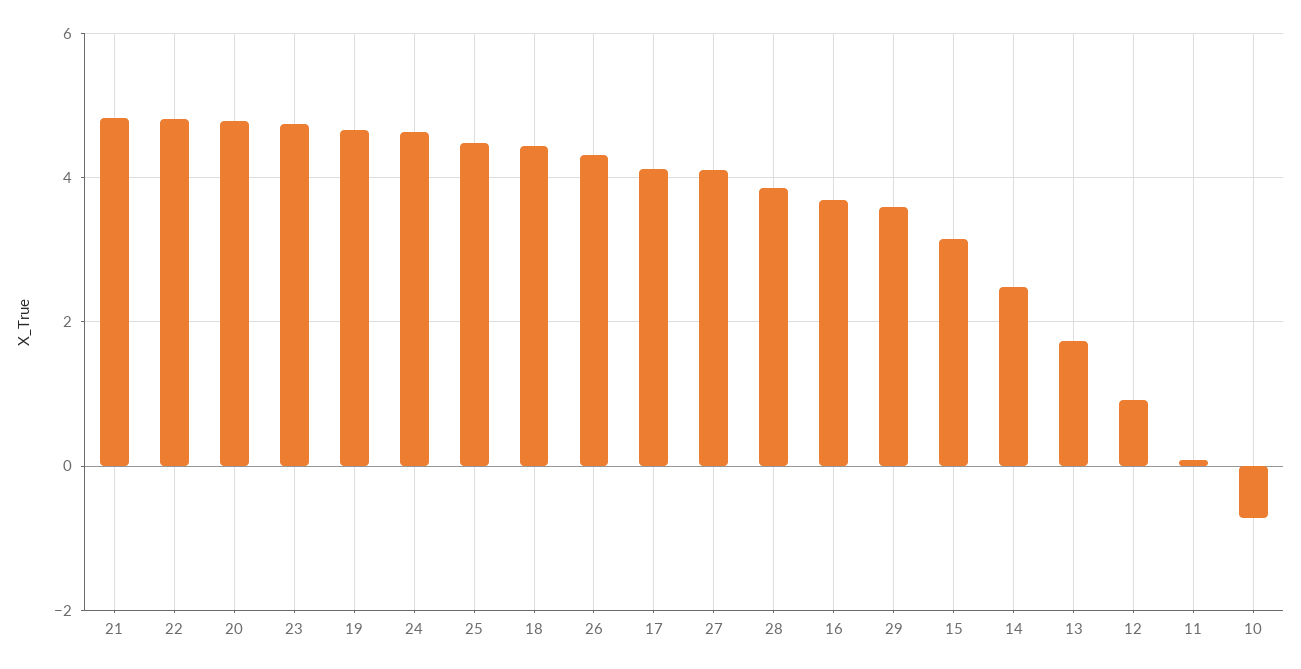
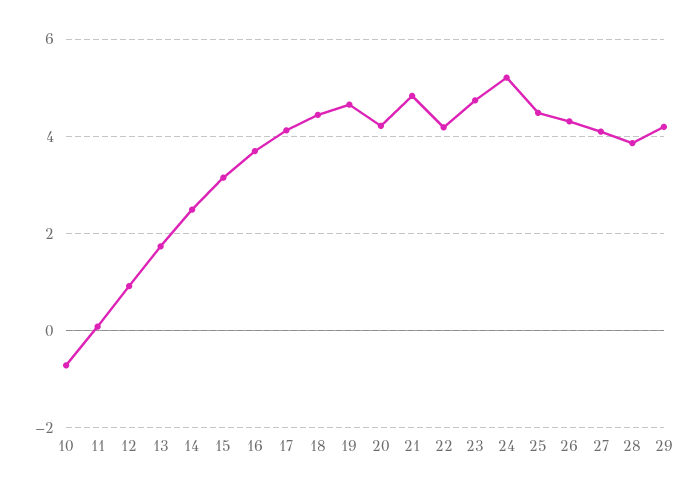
  {
    "21": 4.8,
-   "22": 4.8,
+   "22": 4.2,
-   "20": 4.8,
+   "20": 4.2,
    "23": 4.8,
    "19": 4.6,
-   "24": 4.6,
+   "24": 5.2,
    "25": 4.4,
    "18": 4.4,
    "26": 4.4,
    "17": 4.2,
    "27": 4,
    "28": 3.8,
    "16": 3.6,
-   "29": 3.6,
+   "29": 4.2,
    "15": 3.2,
    "14": 2.4,
    "13": 1.8,
    "12": 1,
    "11": 0,
    "10": -0.8
  }

